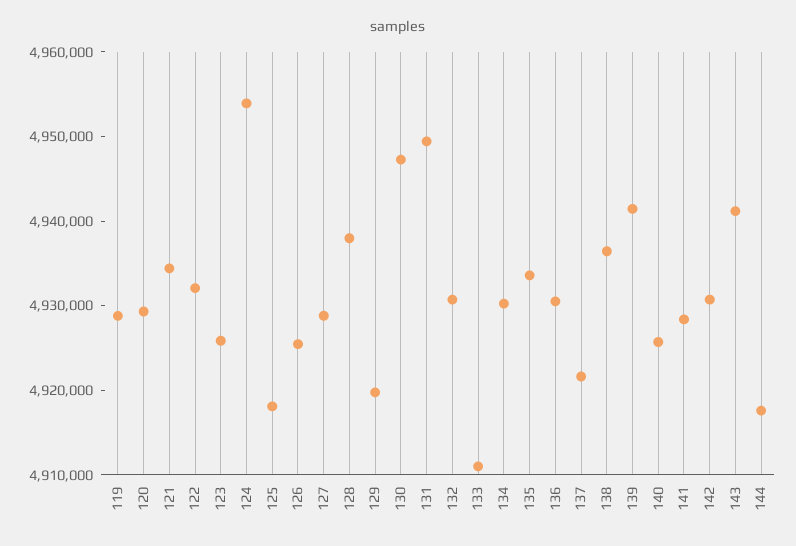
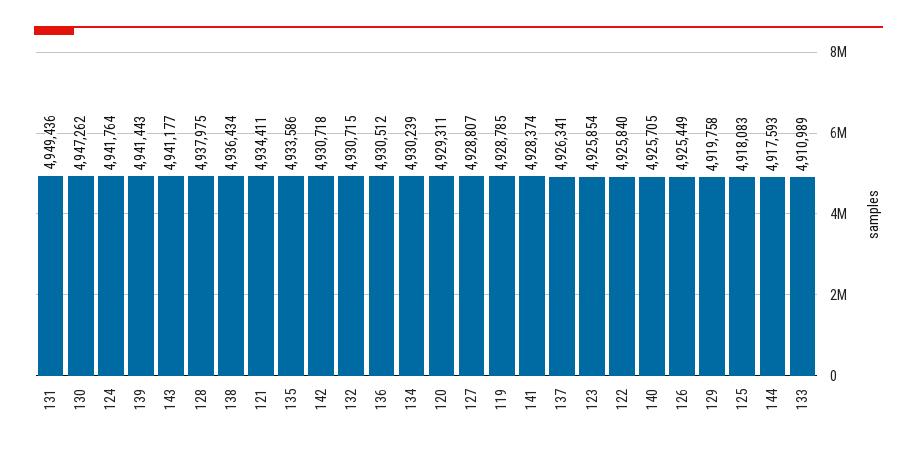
  {
    "119": 4928785,
    "120": 4929311,
    "121": 4934411,
-   "122": 4932000,
+   "122": 4925840,
    "123": 4925854,
-   "124": 4954000,
+   "124": 4941764,
    "125": 4918083,
    "126": 4925449,
    "127": 4928807,
    "128": 4937975,
    "129": 4919758,
    "130": 4947262,
    "131": 4949436,
    "132": 4930715,
    "133": 4910989,
    "134": 4930239,
    "135": 4933586,
    "136": 4930512,
-   "137": 4922000,
+   "137": 4926341,
    "138": 4936434,
    "139": 4941443,
    "140": 4925705,
    "141": 4928374,
    "142": 4930718,
    "143": 4941177,
    "144": 4917593
  }

